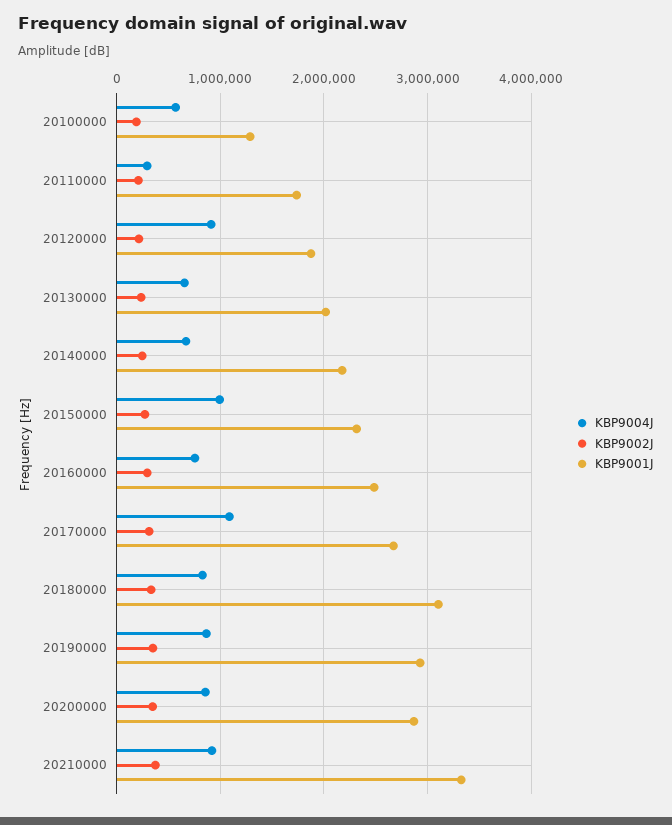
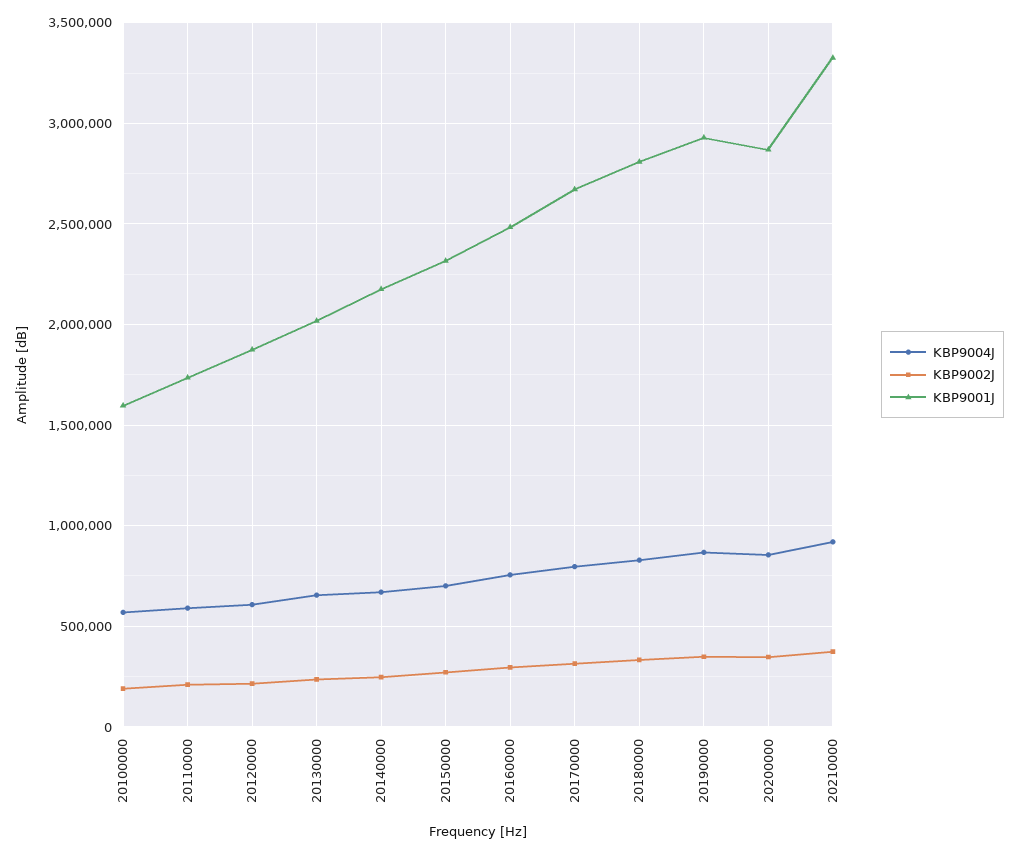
  {
    "KBP9004J": {
      "20100000": 550000,
-     "20110000": 300000,
+     "20110000": 600000,
-     "20120000": 900000,
+     "20120000": 600000,
      "20130000": 650000,
      "20140000": 650000,
-     "20150000": 1000000,
+     "20150000": 700000,
      "20160000": 750000,
-     "20170000": 1100000,
+     "20170000": 800000,
      "20180000": 850000,
      "20190000": 850000,
      "20200000": 850000,
      "20210000": 900000
    },
    "KBP9002J": {
      "20100000": 200000,
      "20110000": 200000,
      "20120000": 200000,
      "20130000": 250000,
      "20140000": 250000,
      "20150000": 250000,
      "20160000": 300000,
      "20170000": 300000,
      "20180000": 350000,
      "20190000": 350000,
      "20200000": 350000,
      "20210000": 350000
    },
    "KBP9001J": {
-     "20100000": 1300000,
+     "20100000": 1600000,
      "20110000": 1750000,
      "20120000": 1900000,
      "20130000": 2000000,
      "20140000": 2200000,
      "20150000": 2300000,
      "20160000": 2500000,
      "20170000": 2650000,
-     "20180000": 3100000,
+     "20180000": 2800000,
      "20190000": 2950000,
      "20200000": 2850000,
      "20210000": 3350000
    }
  }

